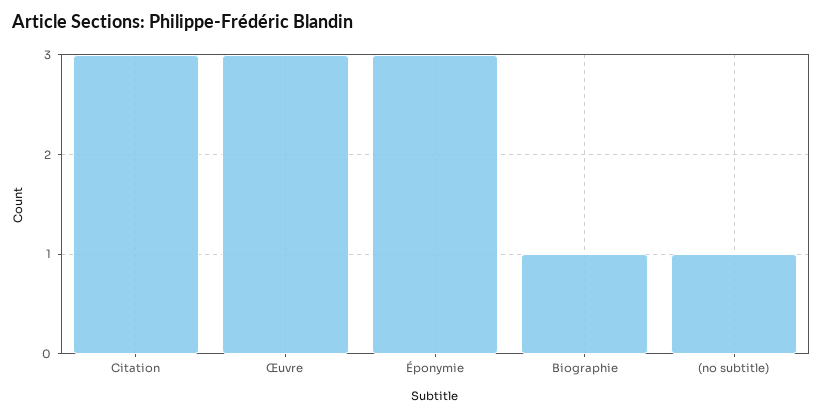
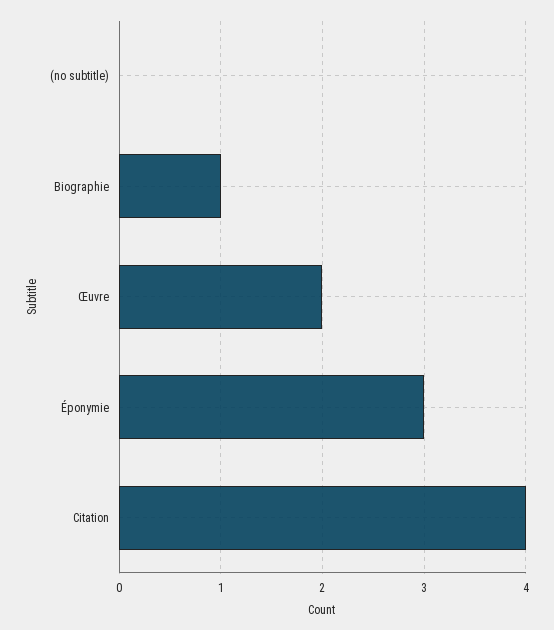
  {
-   "Citation": 3,
+   "Citation": 4,
-   "Œuvre": 3,
+   "Œuvre": 2,
    "Éponymie": 3,
    "Biographie": 1,
-   "(no subtitle)": 1
+   "(no subtitle)": 0
  }

